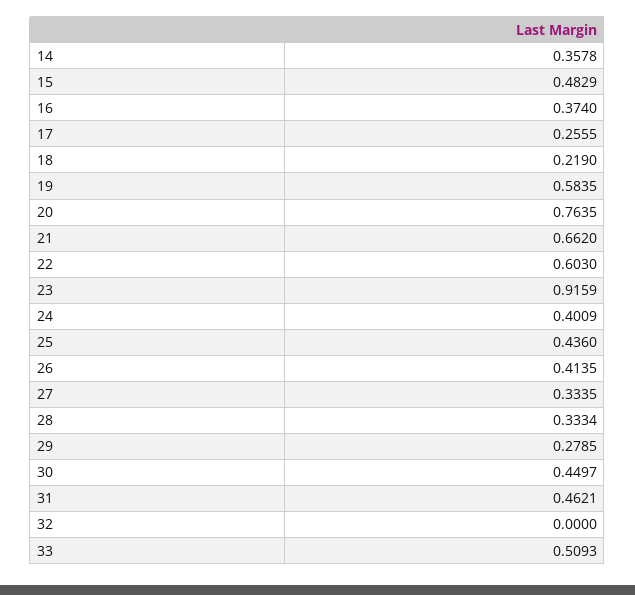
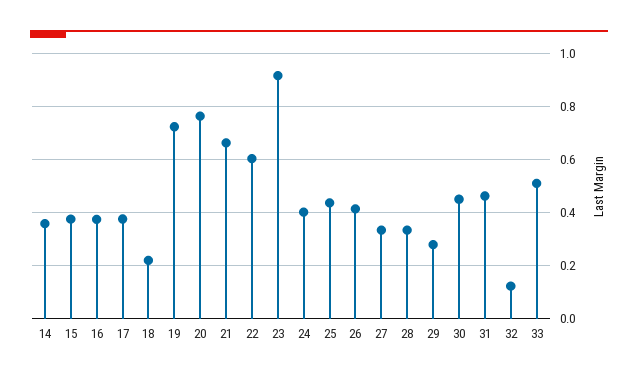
  {
    "14": 0.3578,
-   "15": 0.4829,
+   "15": 0.375,
    "16": 0.374,
-   "17": 0.2555,
+   "17": 0.375,
    "18": 0.219,
-   "19": 0.5835,
+   "19": 0.725,
    "20": 0.7635,
    "21": 0.662,
    "22": 0.603,
    "23": 0.9159,
    "24": 0.4009,
    "25": 0.436,
    "26": 0.4135,
    "27": 0.3335,
    "28": 0.3334,
    "29": 0.2785,
    "30": 0.4497,
    "31": 0.4621,
-   "32": 0,
+   "32": 0.125,
    "33": 0.5093
  }

